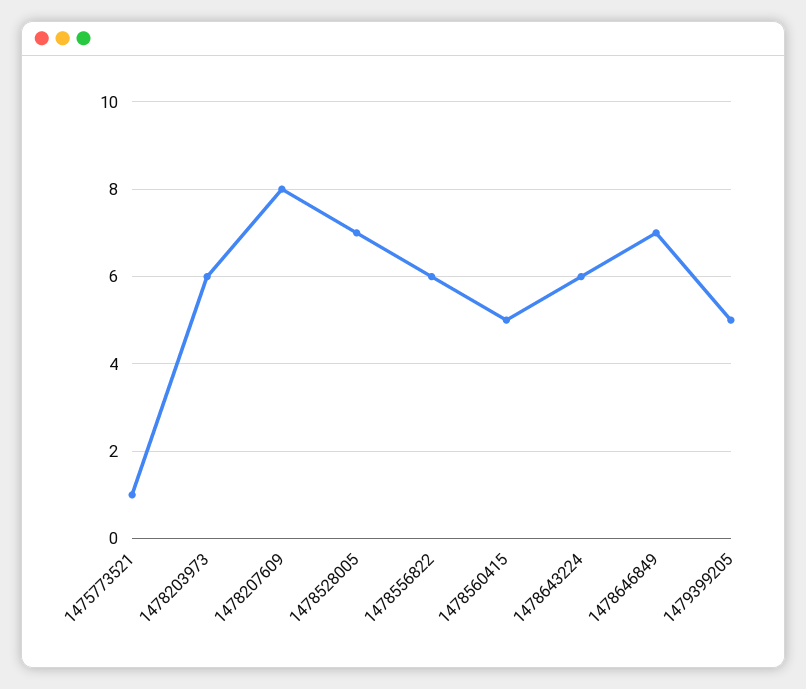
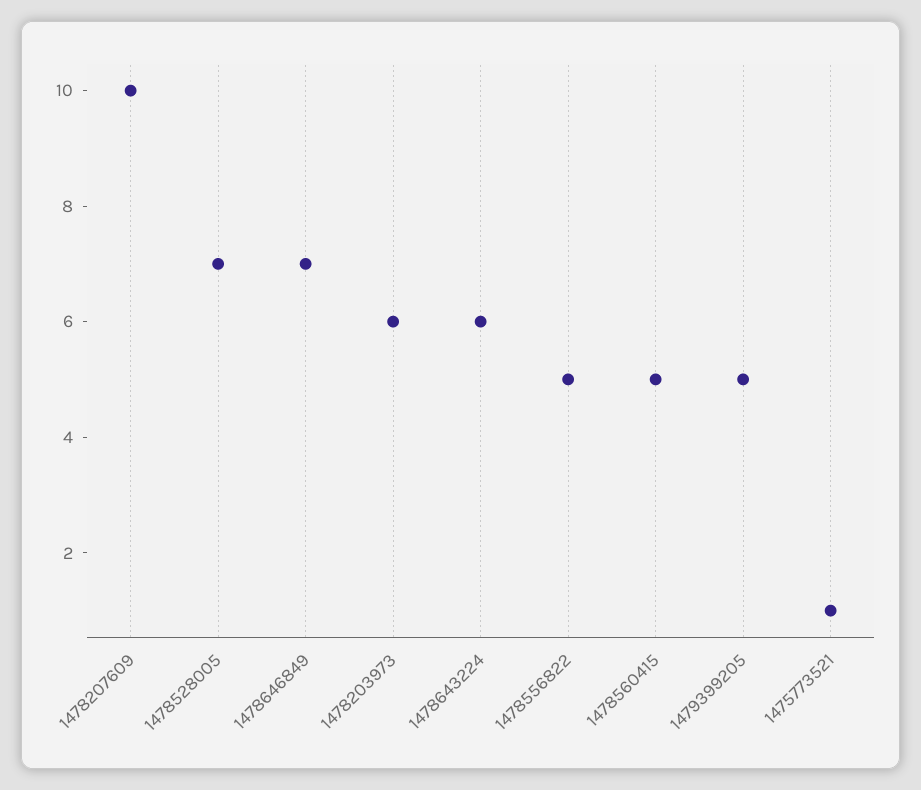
  {
    "1475773521": 1,
    "1478203973": 6,
-   "1478207609": 8,
+   "1478207609": 10,
    "1478528005": 7,
-   "1478556822": 6,
+   "1478556822": 5,
    "1478560415": 5,
    "1478643224": 6,
    "1478646849": 7,
    "1479399205": 5
  }

